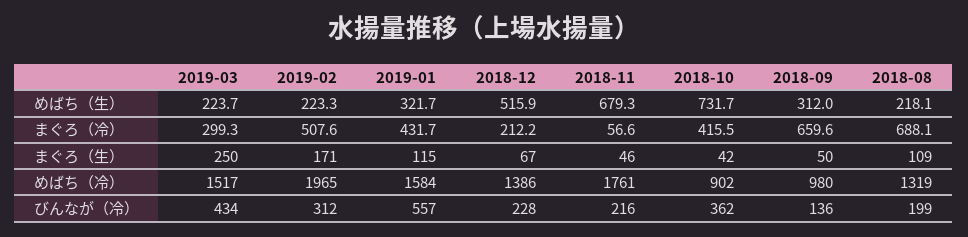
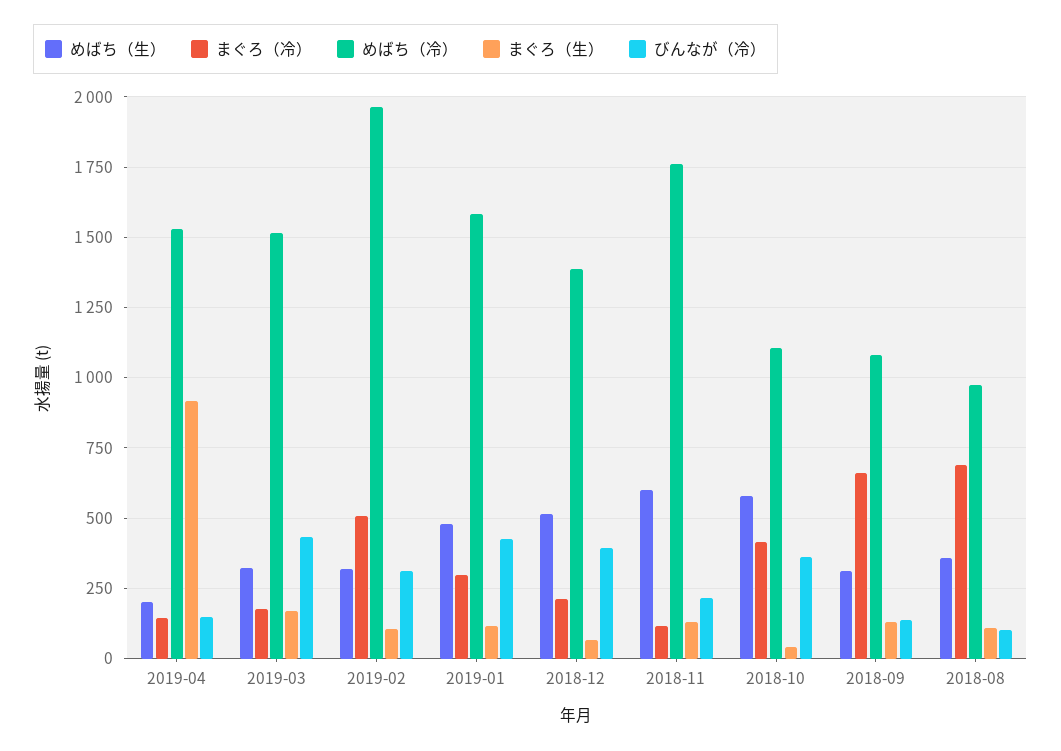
  {
    "めばち（生）": {
-     "2019-03": 223.7,
+     "2019-03": 325,
-     "2019-02": 223.3,
+     "2019-02": 325,
-     "2019-01": 321.7,
+     "2019-01": 475,
      "2018-12": 515.9,
-     "2018-11": 679.3,
+     "2018-11": 600,
-     "2018-10": 731.7,
+     "2018-10": 575,
      "2018-09": 312,
-     "2018-08": 218.1
+     "2018-08": 350,
+     "2019-04": 200
    },
    "まぐろ（冷）": {
-     "2019-03": 299.3,
+     "2019-03": 175,
      "2019-02": 507.6,
-     "2019-01": 431.7,
+     "2019-01": 300,
      "2018-12": 212.2,
-     "2018-11": 56.6,
+     "2018-11": 125,
      "2018-10": 415.5,
      "2018-09": 659.6,
-     "2018-08": 688.1
+     "2018-08": 688.1,
+     "2019-04": 150
    },
    "まぐろ（生）": {
-     "2019-03": 250,
+     "2019-03": 175,
-     "2019-02": 171,
+     "2019-02": 100,
      "2019-01": 115,
      "2018-12": 67,
-     "2018-11": 46,
+     "2018-11": 125,
      "2018-10": 42,
-     "2018-09": 50,
+     "2018-09": 125,
-     "2018-08": 109
+     "2018-08": 109,
+     "2019-04": 925
    },
    "めばち（冷）": {
      "2019-03": 1517,
      "2019-02": 1965,
      "2019-01": 1584,
      "2018-12": 1386,
      "2018-11": 1761,
-     "2018-10": 902,
+     "2018-10": 1100,
-     "2018-09": 980,
+     "2018-09": 1075,
-     "2018-08": 1319
+     "2018-08": 975,
+     "2019-04": 1525
    },
    "びんなが（冷）": {
      "2019-03": 434,
      "2019-02": 312,
-     "2019-01": 557,
+     "2019-01": 425,
-     "2018-12": 228,
+     "2018-12": 400,
      "2018-11": 216,
      "2018-10": 362,
      "2018-09": 136,
-     "2018-08": 199
+     "2018-08": 100,
+     "2019-04": 150
    }
  }

